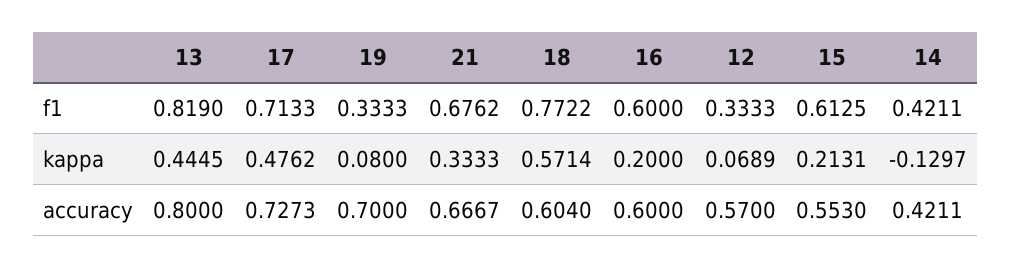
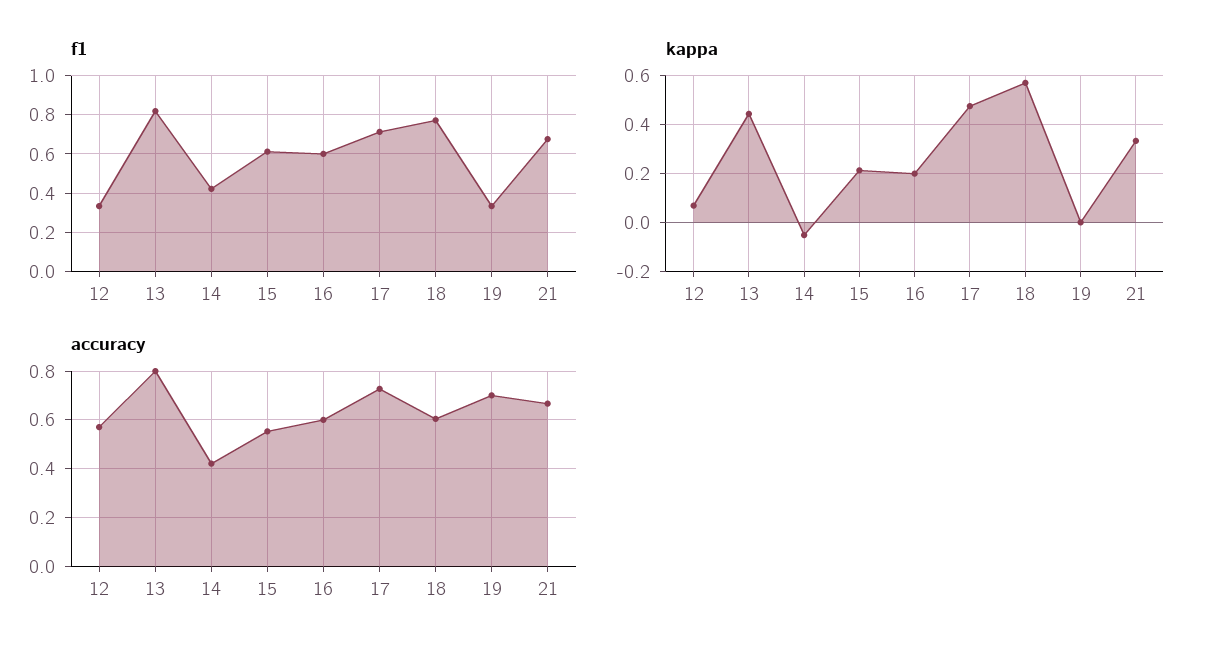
  {
    "f1": {
      "13": 0.819,
      "17": 0.7133,
      "19": 0.3333,
      "21": 0.6762,
      "18": 0.7722,
      "16": 0.6,
      "12": 0.3333,
      "15": 0.6125,
      "14": 0.4211
    },
    "kappa": {
      "13": 0.4445,
      "17": 0.4762,
-     "19": 0.08,
+     "19": 0,
      "21": 0.3333,
      "18": 0.5714,
      "16": 0.2,
      "12": 0.0689,
      "15": 0.2131,
-     "14": -0.1297
+     "14": -0.05
    },
    "accuracy": {
      "13": 0.8,
      "17": 0.7273,
      "19": 0.7,
      "21": 0.6667,
      "18": 0.604,
      "16": 0.6,
      "12": 0.57,
      "15": 0.553,
      "14": 0.4211
    }
  }

